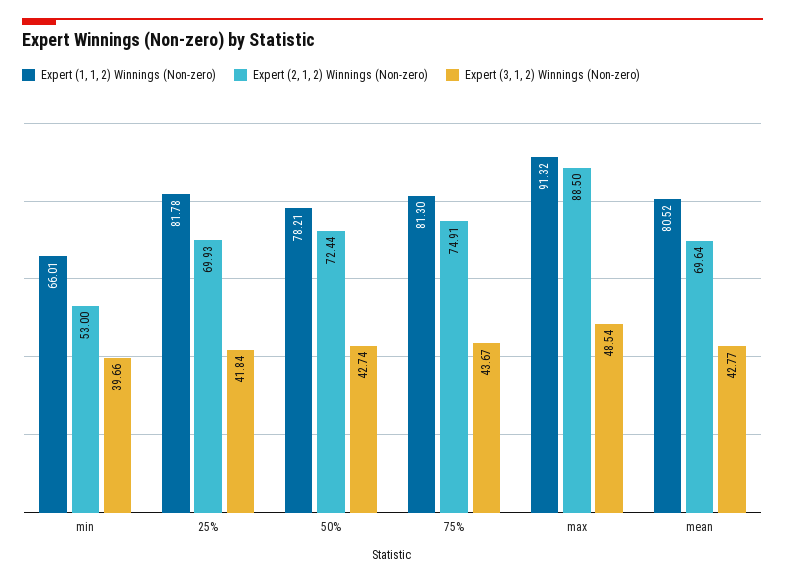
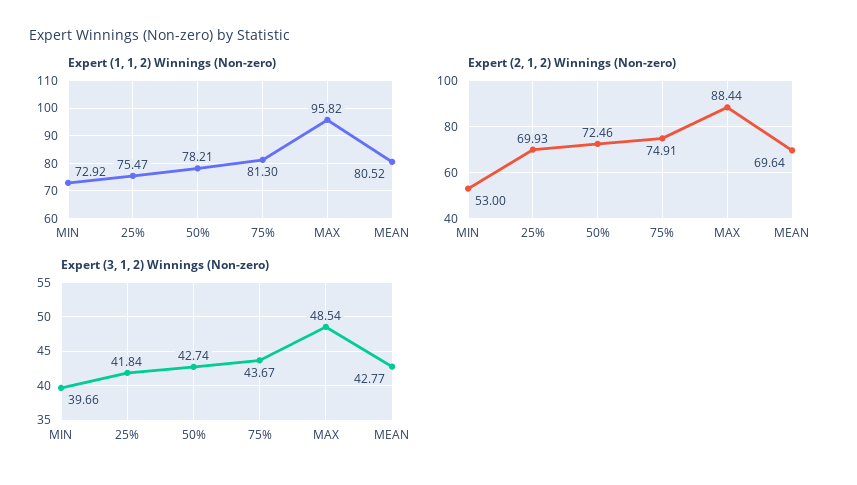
  {
    "Expert (1, 1, 2) Winnings (Non-zero)": {
-     "min": 66.01,
+     "min": 72.92,
-     "25%": 81.78,
+     "25%": 75.47,
      "50%": 78.21,
      "75%": 81.3,
-     "max": 91.32,
+     "max": 95.82,
      "mean": 80.52
    },
    "Expert (2, 1, 2) Winnings (Non-zero)": {
      "min": 53,
      "25%": 69.93,
-     "50%": 72.44,
+     "50%": 72.46,
      "75%": 74.91,
-     "max": 88.5,
+     "max": 88.44,
      "mean": 69.64
    },
    "Expert (3, 1, 2) Winnings (Non-zero)": {
      "min": 39.66,
      "25%": 41.84,
      "50%": 42.74,
      "75%": 43.67,
      "max": 48.54,
      "mean": 42.77
    }
  }

